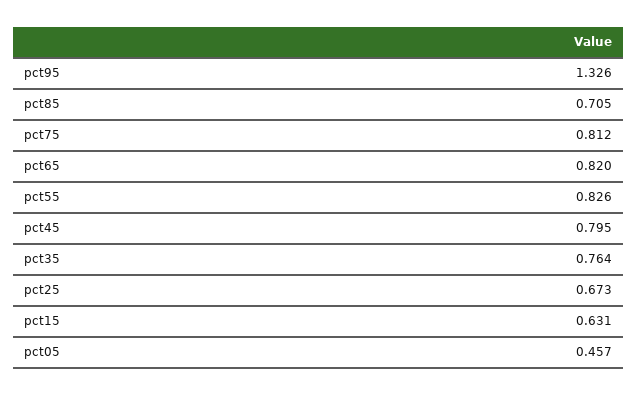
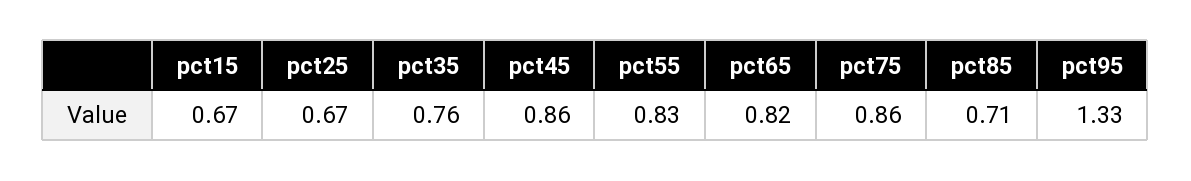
  {
    "pct95": 1.326,
    "pct85": 0.705,
-   "pct75": 0.812,
+   "pct75": 0.86,
    "pct65": 0.82,
    "pct55": 0.826,
-   "pct45": 0.795,
+   "pct45": 0.86,
    "pct35": 0.764,
    "pct25": 0.673,
-   "pct15": 0.631,
+   "pct15": 0.67
-   "pct05": 0.457
  }

